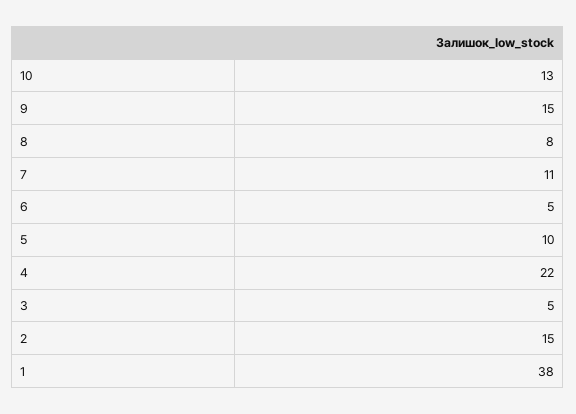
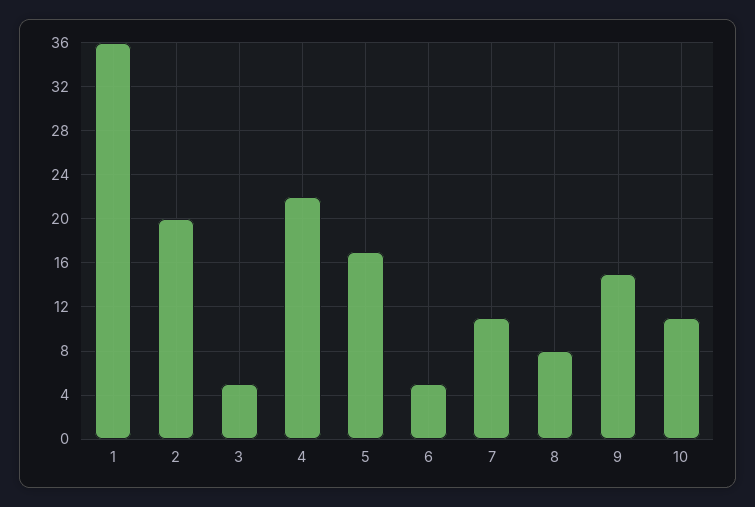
  {
-   "10": 13,
+   "10": 11,
    "9": 15,
    "8": 8,
    "7": 11,
    "6": 5,
-   "5": 10,
+   "5": 17,
    "4": 22,
    "3": 5,
-   "2": 15,
+   "2": 20,
-   "1": 38
+   "1": 36
  }

